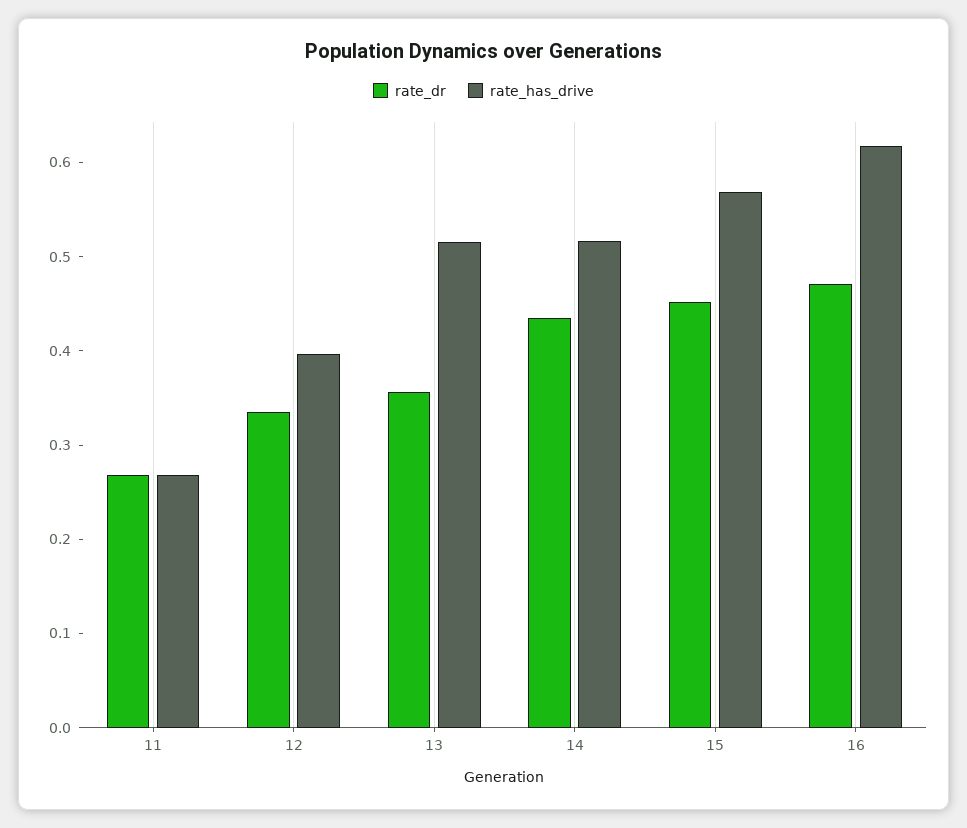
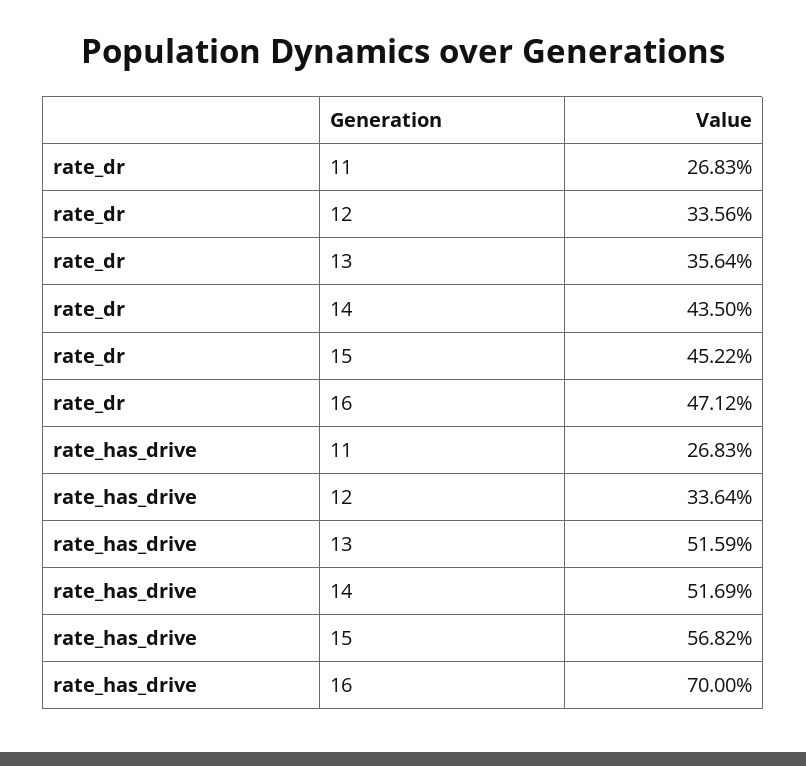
  {
    "rate_dr": {
      "11": 0.2683,
      "12": 0.3356,
      "13": 0.3564,
      "14": 0.435,
      "15": 0.4522,
      "16": 0.4712
    },
    "rate_has_drive": {
      "11": 0.2683,
-     "12": 0.4,
+     "12": 0.3364,
      "13": 0.5159,
      "14": 0.5169,
      "15": 0.5682,
-     "16": 0.62
+     "16": 0.7
    }
  }

